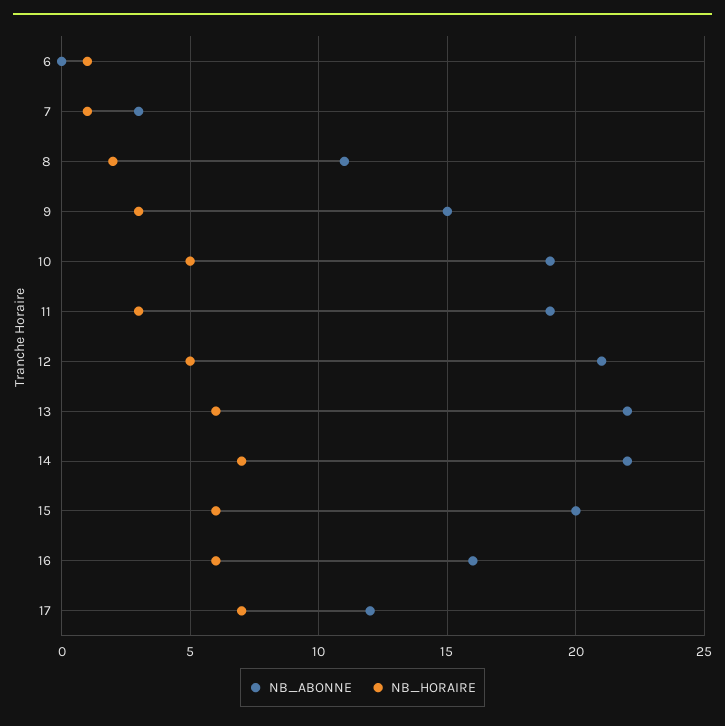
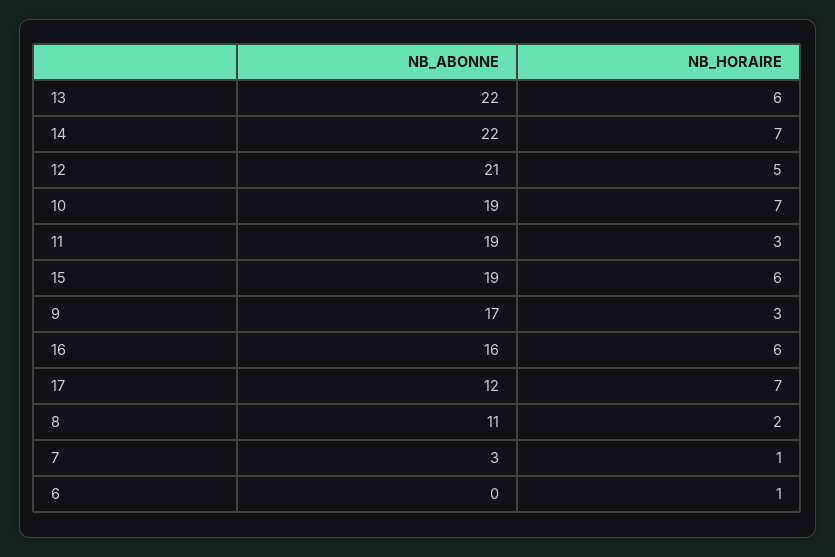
  {
    "NB_ABONNE": {
      "6": 0,
      "7": 3,
      "8": 11,
-     "9": 15,
+     "9": 17,
      "10": 19,
      "11": 19,
      "12": 21,
      "13": 22,
      "14": 22,
-     "15": 20,
+     "15": 19,
      "16": 16,
      "17": 12
    },
    "NB_HORAIRE": {
      "6": 1,
      "7": 1,
      "8": 2,
      "9": 3,
-     "10": 5,
+     "10": 7,
      "11": 3,
      "12": 5,
      "13": 6,
      "14": 7,
      "15": 6,
      "16": 6,
      "17": 7
    }
  }

